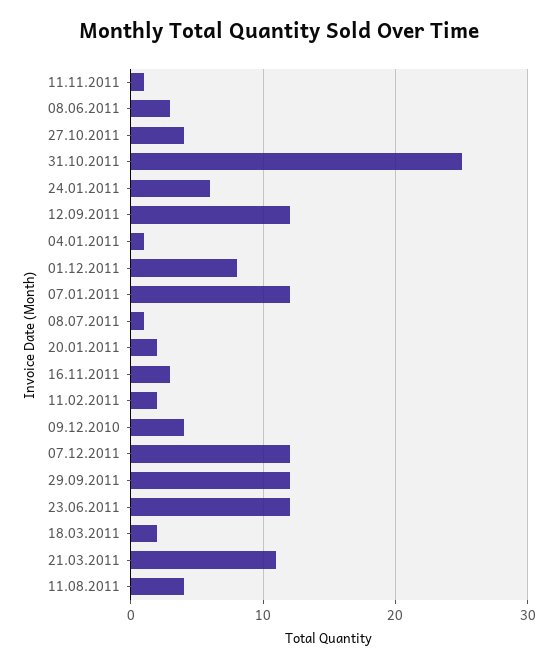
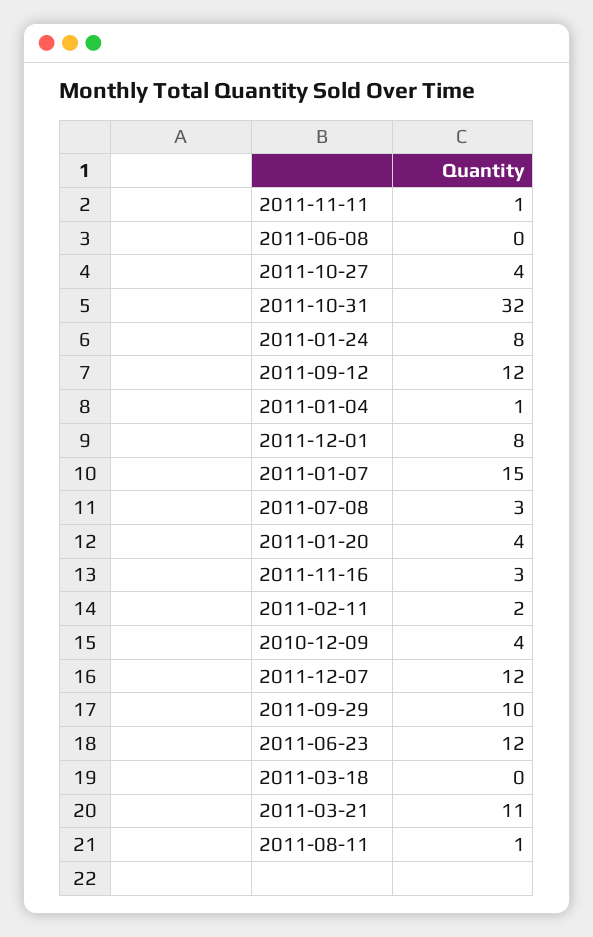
  {
    "11.11.2011": 1,
-   "08.06.2011": 3,
+   "08.06.2011": 0,
    "27.10.2011": 4,
-   "31.10.2011": 25,
+   "31.10.2011": 32,
-   "24.01.2011": 6,
+   "24.01.2011": 8,
    "12.09.2011": 12,
    "04.01.2011": 1,
    "01.12.2011": 8,
-   "07.01.2011": 12,
+   "07.01.2011": 15,
-   "08.07.2011": 1,
+   "08.07.2011": 3,
-   "20.01.2011": 2,
+   "20.01.2011": 4,
    "16.11.2011": 3,
    "11.02.2011": 2,
    "09.12.2010": 4,
    "07.12.2011": 12,
-   "29.09.2011": 12,
+   "29.09.2011": 10,
    "23.06.2011": 12,
-   "18.03.2011": 2,
+   "18.03.2011": 0,
    "21.03.2011": 11,
-   "11.08.2011": 4
+   "11.08.2011": 1
  }

